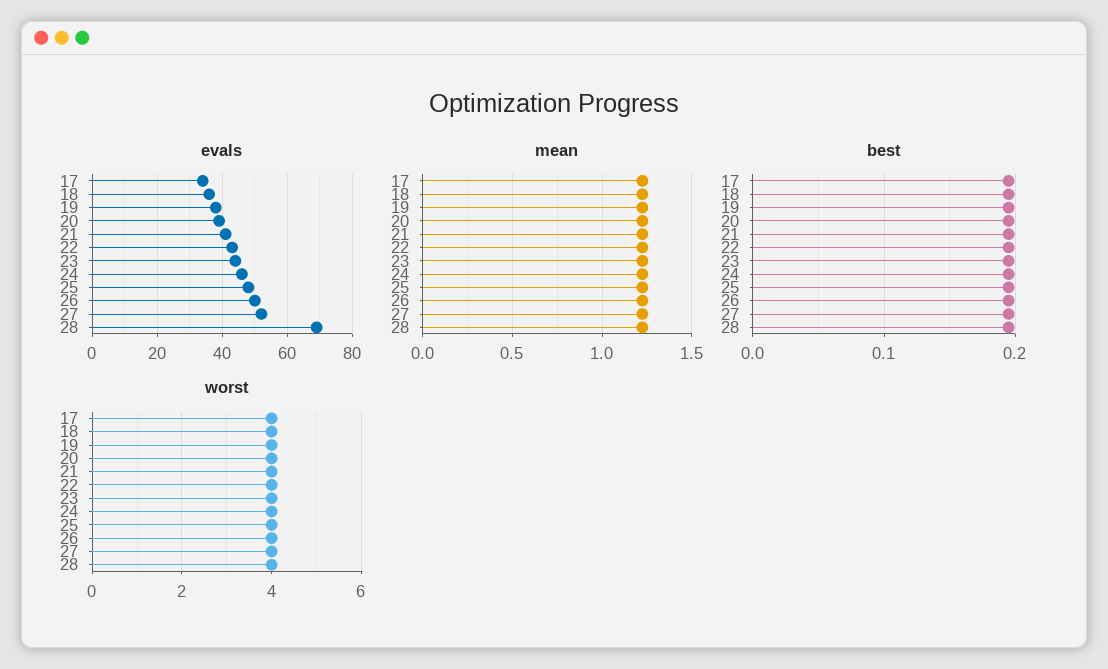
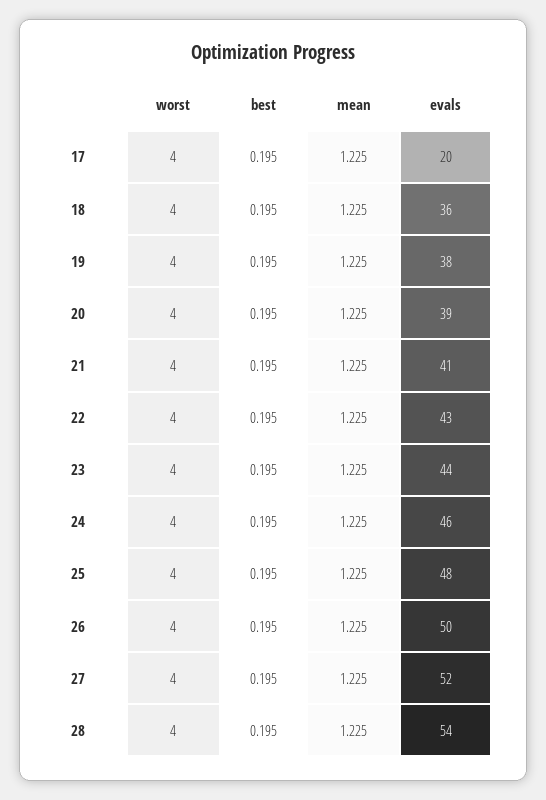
  {
    "evals": {
-     "17": 35,
+     "17": 20,
      "18": 36,
      "19": 38,
      "20": 39,
      "21": 41,
      "22": 43,
      "23": 44,
      "24": 46,
      "25": 48,
      "26": 50,
      "27": 52,
-     "28": 70
+     "28": 54
    },
    "mean": {
      "17": 1.225,
      "18": 1.225,
      "19": 1.225,
      "20": 1.225,
      "21": 1.225,
      "22": 1.225,
      "23": 1.225,
      "24": 1.225,
      "25": 1.225,
      "26": 1.225,
      "27": 1.225,
      "28": 1.225
    },
    "best": {
      "17": 0.195,
      "18": 0.195,
      "19": 0.195,
      "20": 0.195,
      "21": 0.195,
      "22": 0.195,
      "23": 0.195,
      "24": 0.195,
      "25": 0.195,
      "26": 0.195,
      "27": 0.195,
      "28": 0.195
    },
    "worst": {
      "17": 4,
      "18": 4,
      "19": 4,
      "20": 4,
      "21": 4,
      "22": 4,
      "23": 4,
      "24": 4,
      "25": 4,
      "26": 4,
      "27": 4,
      "28": 4
    }
  }

